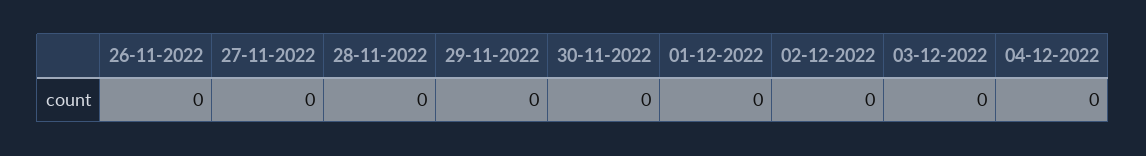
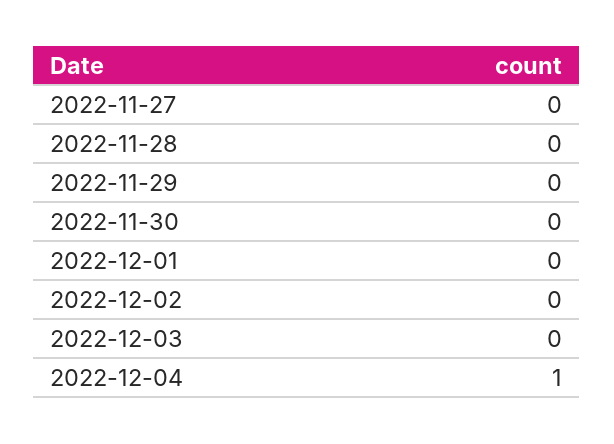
  {
-   "26-11-2022": 0,
    "27-11-2022": 0,
    "28-11-2022": 0,
    "29-11-2022": 0,
    "30-11-2022": 0,
    "01-12-2022": 0,
    "02-12-2022": 0,
    "03-12-2022": 0,
-   "04-12-2022": 0
+   "04-12-2022": 1
  }

